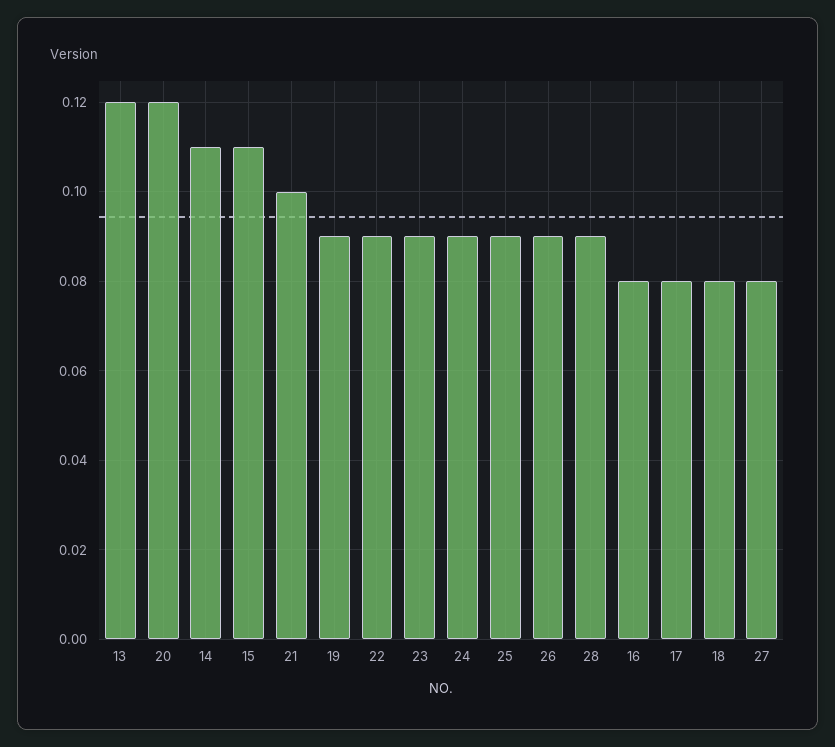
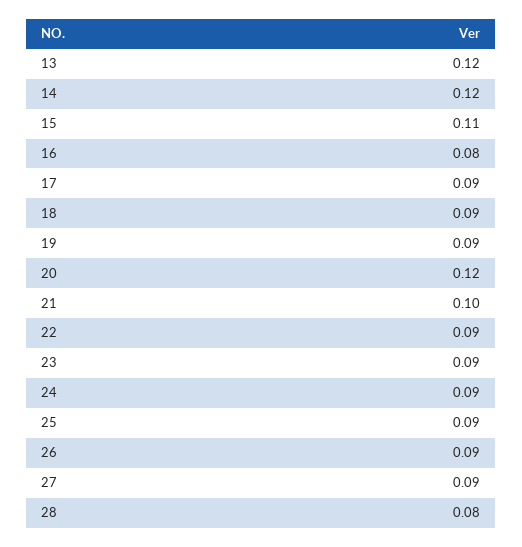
  {
    "13": 0.12,
    "20": 0.12,
-   "14": 0.11,
+   "14": 0.12,
    "15": 0.11,
    "21": 0.1,
    "19": 0.09,
    "22": 0.09,
    "23": 0.09,
    "24": 0.09,
    "25": 0.09,
    "26": 0.09,
-   "28": 0.09,
+   "28": 0.08,
    "16": 0.08,
-   "17": 0.08,
+   "17": 0.09,
-   "18": 0.08,
+   "18": 0.09,
-   "27": 0.08
+   "27": 0.09
  }

